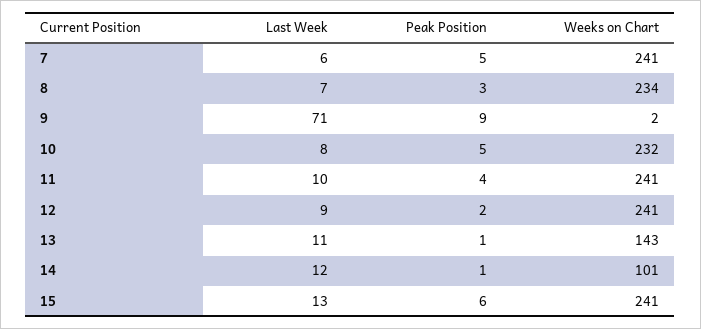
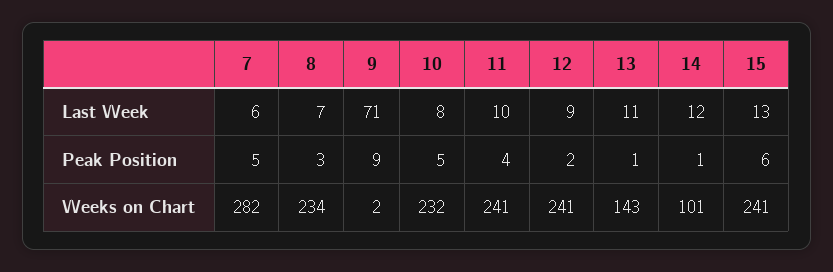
  {
    "Last Week": {
      "7": 6,
      "8": 7,
      "9": 71,
      "10": 8,
      "11": 10,
      "12": 9,
      "13": 11,
      "14": 12,
      "15": 13
    },
    "Peak Position": {
      "7": 5,
      "8": 3,
      "9": 9,
      "10": 5,
      "11": 4,
      "12": 2,
      "13": 1,
      "14": 1,
      "15": 6
    },
    "Weeks on Chart": {
-     "7": 241,
+     "7": 282,
      "8": 234,
      "9": 2,
      "10": 232,
      "11": 241,
      "12": 241,
      "13": 143,
      "14": 101,
      "15": 241
    }
  }

